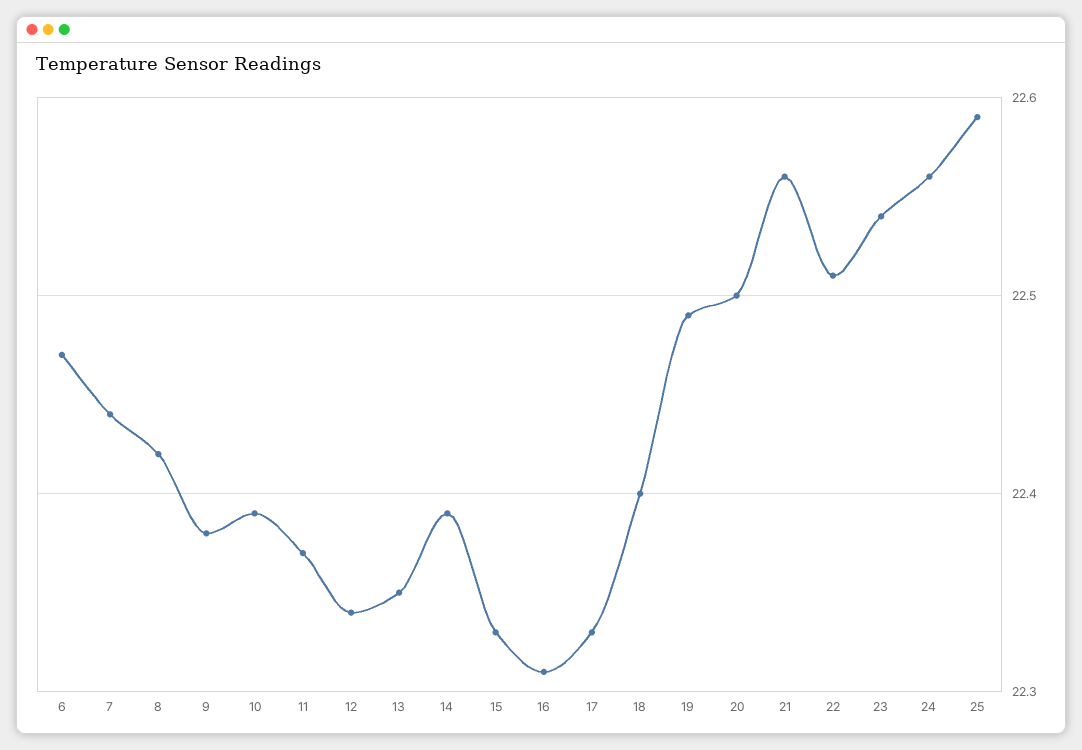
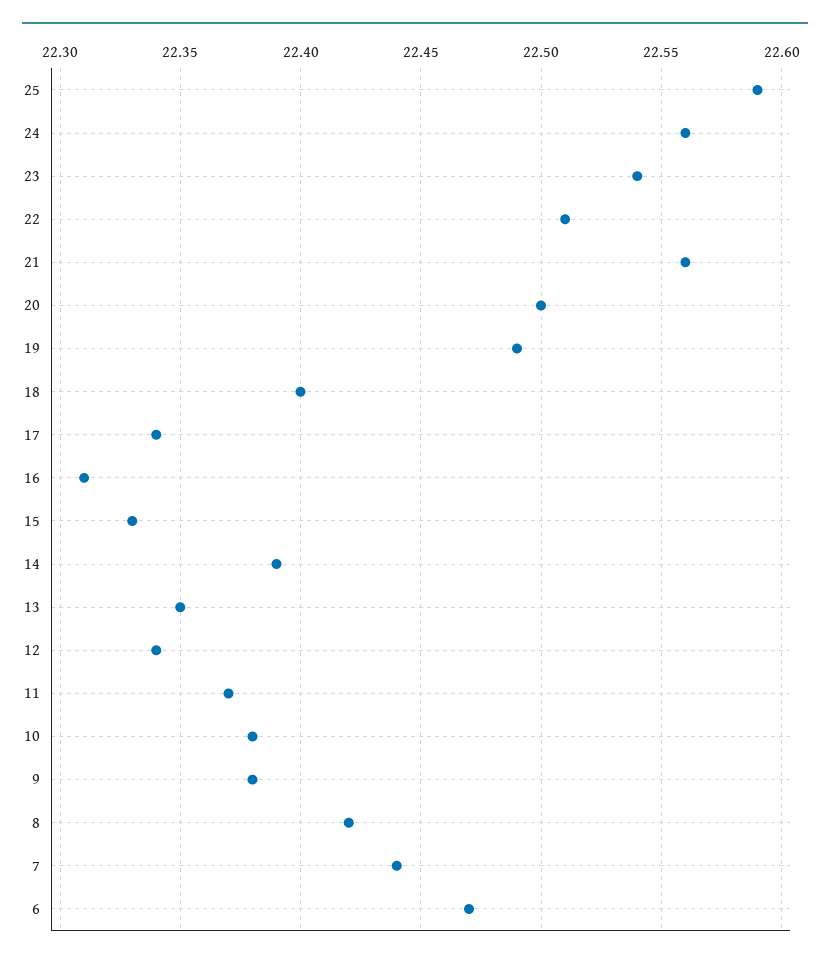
  {
    "6": 22.47,
    "7": 22.44,
    "8": 22.42,
    "9": 22.38,
-   "10": 22.39,
+   "10": 22.38,
    "11": 22.37,
    "12": 22.34,
    "13": 22.35,
    "14": 22.39,
    "15": 22.33,
    "16": 22.31,
-   "17": 22.33,
+   "17": 22.34,
    "18": 22.4,
    "19": 22.49,
    "20": 22.5,
    "21": 22.56,
    "22": 22.51,
    "23": 22.54,
    "24": 22.56,
    "25": 22.59
  }

